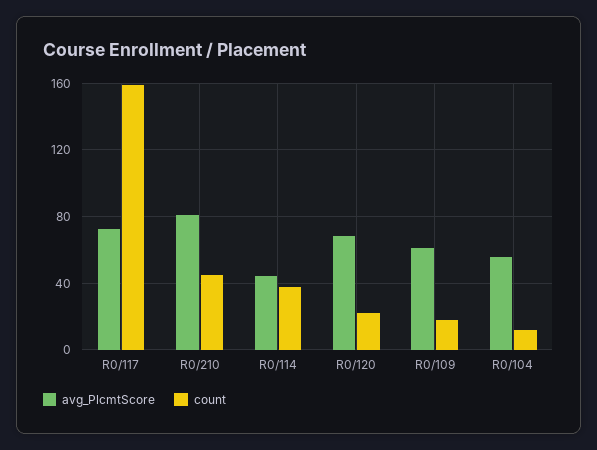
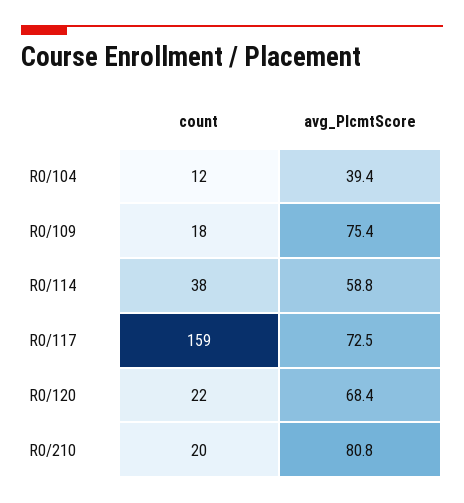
  {
    "avg_PlcmtScore": {
      "R0/117": 72.5,
      "R0/210": 80.8,
-     "R0/114": 45,
+     "R0/114": 58.8,
      "R0/120": 68.4,
-     "R0/109": 60,
+     "R0/109": 75.4,
-     "R0/104": 55
+     "R0/104": 39.4
    },
    "count": {
      "R0/117": 159,
-     "R0/210": 45,
+     "R0/210": 20,
      "R0/114": 38,
      "R0/120": 22,
      "R0/109": 18,
      "R0/104": 12
    }
  }

